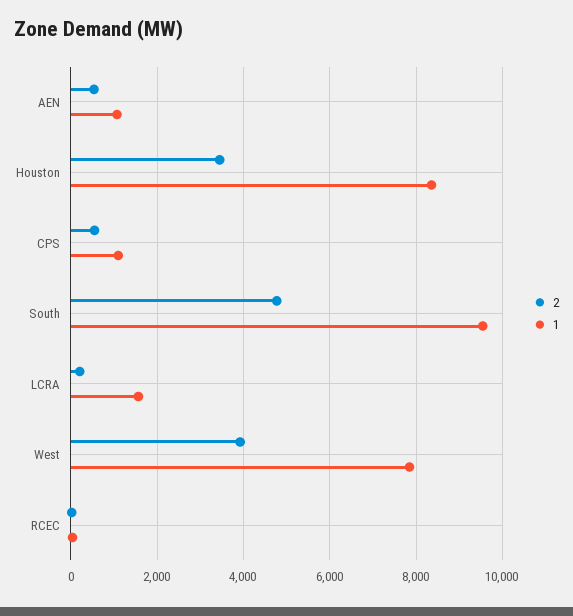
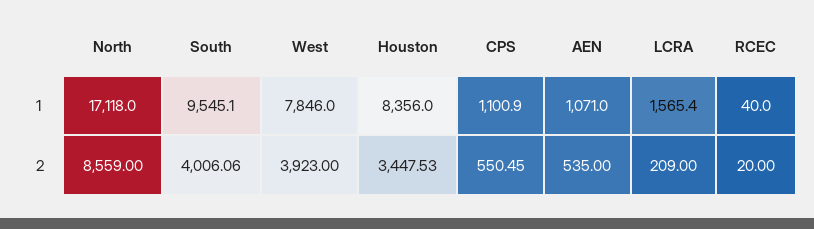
  {
    "2": {
      "AEN": 535,
      "Houston": 3447.53,
      "CPS": 550.45,
-     "South": 4800,
+     "South": 4006.06,
      "LCRA": 209,
      "West": 3923,
-     "RCEC": 20
+     "RCEC": 20,
+     "North": 8559
    },
    "1": {
      "AEN": 1071,
      "Houston": 8356,
      "CPS": 1100.9,
      "South": 9545.1,
      "LCRA": 1565.4,
      "West": 7846,
-     "RCEC": 40
+     "RCEC": 40,
+     "North": 17118
    }
  }

